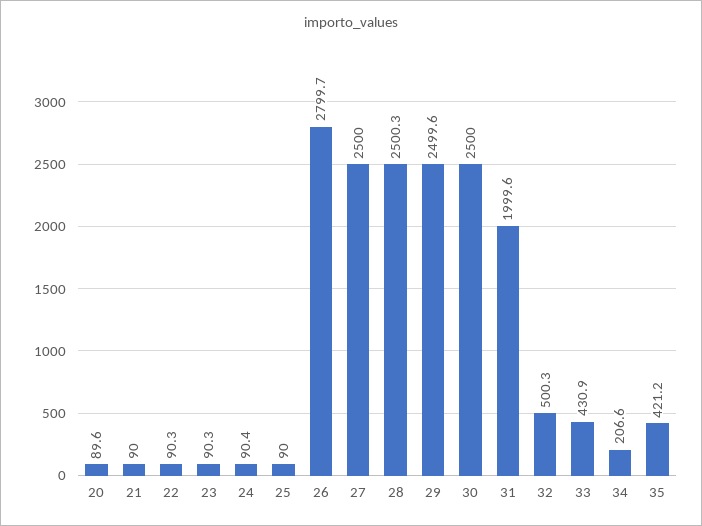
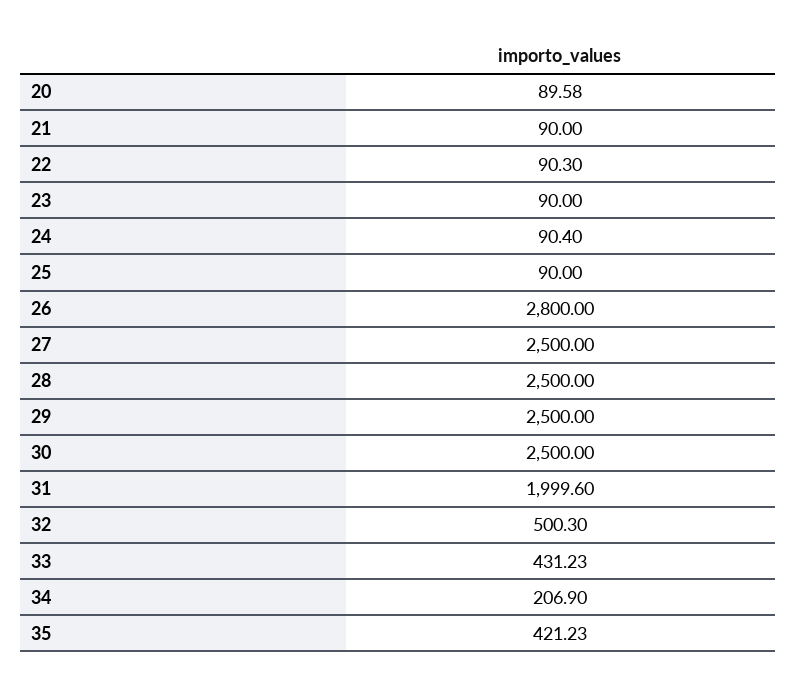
  {
    "20": 89.58,
    "21": 90,
    "22": 90.3,
-   "23": 90.3,
+   "23": 90,
    "24": 90.4,
    "25": 90,
-   "26": 2799.7,
+   "26": 2800,
    "27": 2500,
-   "28": 2500.3,
+   "28": 2500,
-   "29": 2499.6,
+   "29": 2500,
    "30": 2500,
    "31": 1999.6,
    "32": 500.3,
-   "33": 430.9,
+   "33": 431.23,
-   "34": 206.6,
+   "34": 206.9,
    "35": 421.23
  }

